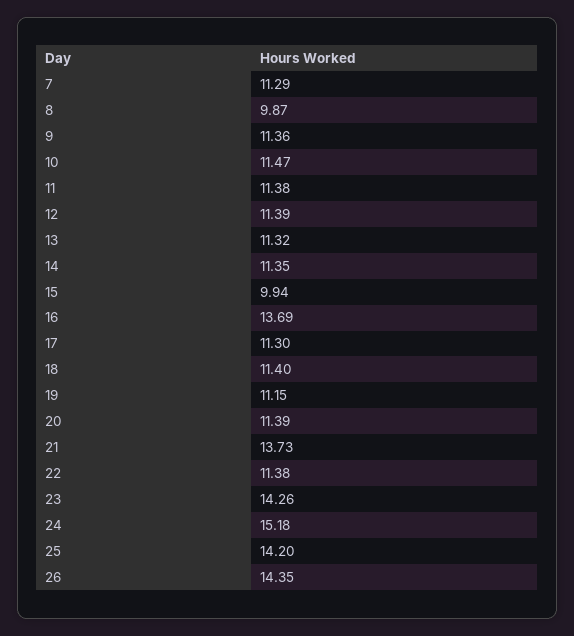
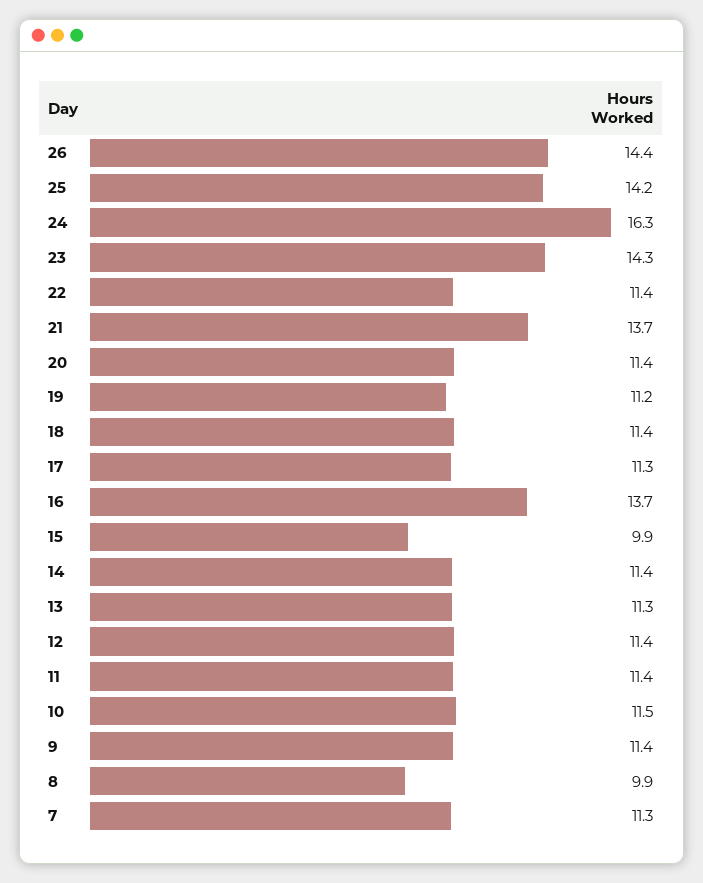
  {
    "7": 11.29,
    "8": 9.87,
    "9": 11.36,
    "10": 11.47,
    "11": 11.38,
    "12": 11.39,
    "13": 11.32,
    "14": 11.35,
    "15": 9.94,
    "16": 13.69,
    "17": 11.3,
    "18": 11.4,
    "19": 11.15,
    "20": 11.39,
    "21": 13.73,
    "22": 11.38,
    "23": 14.26,
-   "24": 15.18,
+   "24": 16.3,
    "25": 14.2,
    "26": 14.35
  }

